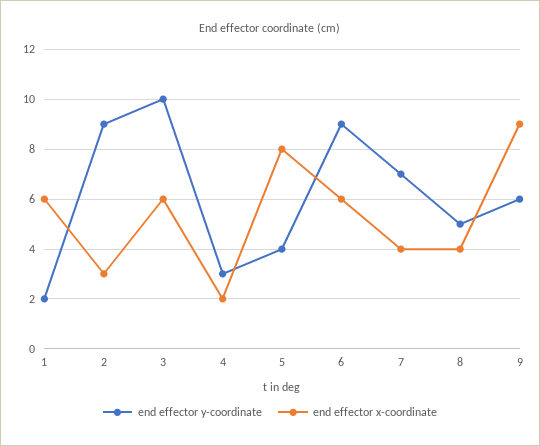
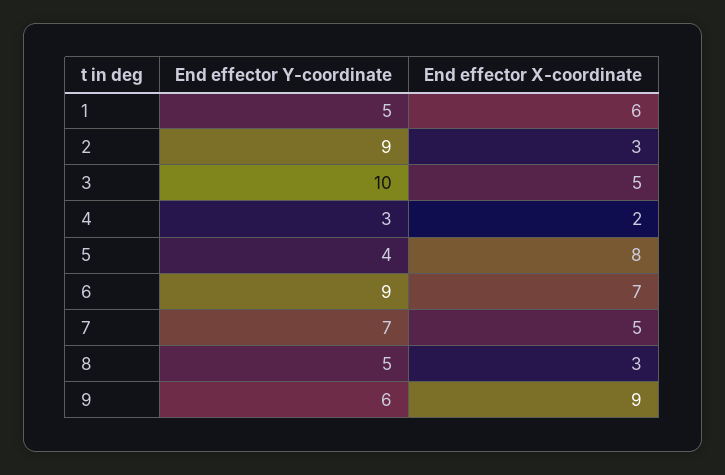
  {
    "end effector y-coordinate": {
-     "1": 2,
+     "1": 5,
      "2": 9,
      "3": 10,
      "4": 3,
      "5": 4,
      "6": 9,
      "7": 7,
      "8": 5,
      "9": 6
    },
    "end effector x-coordinate": {
      "1": 6,
      "2": 3,
-     "3": 6,
+     "3": 5,
      "4": 2,
      "5": 8,
-     "6": 6,
+     "6": 7,
-     "7": 4,
+     "7": 5,
-     "8": 4,
+     "8": 3,
      "9": 9
    }
  }

